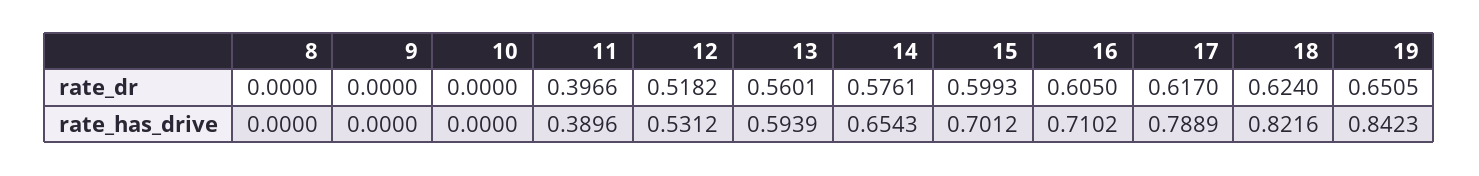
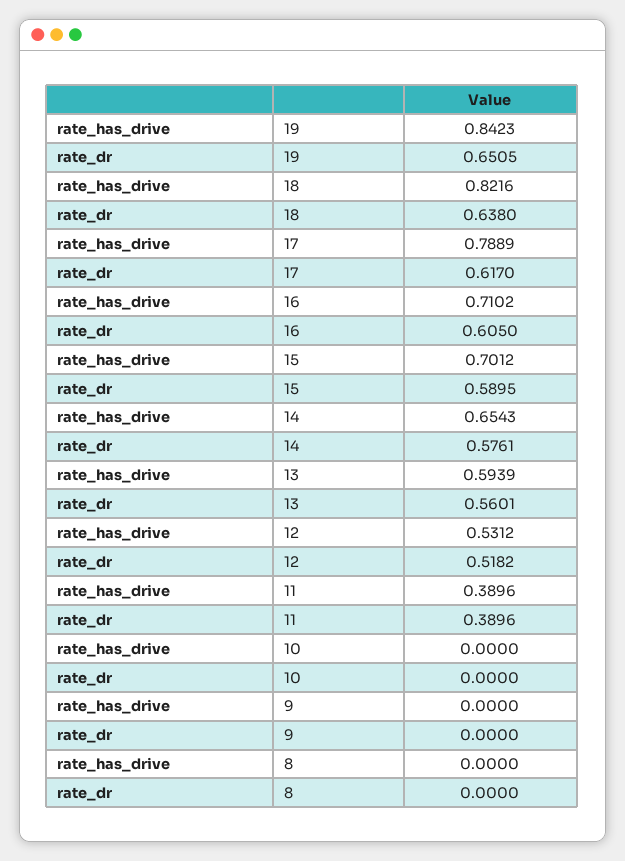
  {
    "8": {
      "rate_dr": 0,
      "rate_has_drive": 0
    },
    "9": {
      "rate_dr": 0,
      "rate_has_drive": 0
    },
    "10": {
      "rate_dr": 0,
      "rate_has_drive": 0
    },
    "11": {
-     "rate_dr": 0.3966,
+     "rate_dr": 0.3896,
      "rate_has_drive": 0.3896
    },
    "12": {
      "rate_dr": 0.5182,
      "rate_has_drive": 0.5312
    },
    "13": {
      "rate_dr": 0.5601,
      "rate_has_drive": 0.5939
    },
    "14": {
      "rate_dr": 0.5761,
      "rate_has_drive": 0.6543
    },
    "15": {
-     "rate_dr": 0.5993,
+     "rate_dr": 0.5895,
      "rate_has_drive": 0.7012
    },
    "16": {
      "rate_dr": 0.605,
      "rate_has_drive": 0.7102
    },
    "17": {
      "rate_dr": 0.617,
      "rate_has_drive": 0.7889
    },
    "18": {
-     "rate_dr": 0.624,
+     "rate_dr": 0.638,
      "rate_has_drive": 0.8216
    },
    "19": {
      "rate_dr": 0.6505,
      "rate_has_drive": 0.8423
    }
  }

